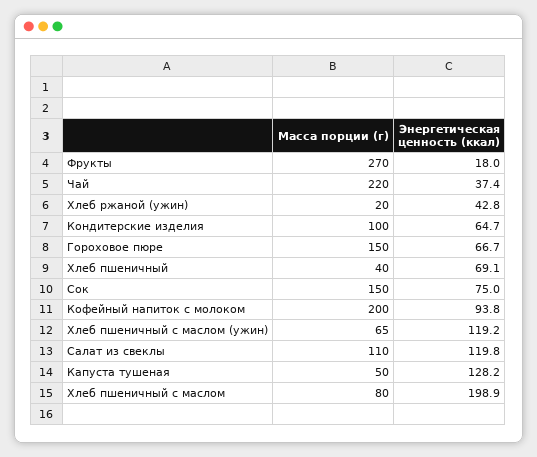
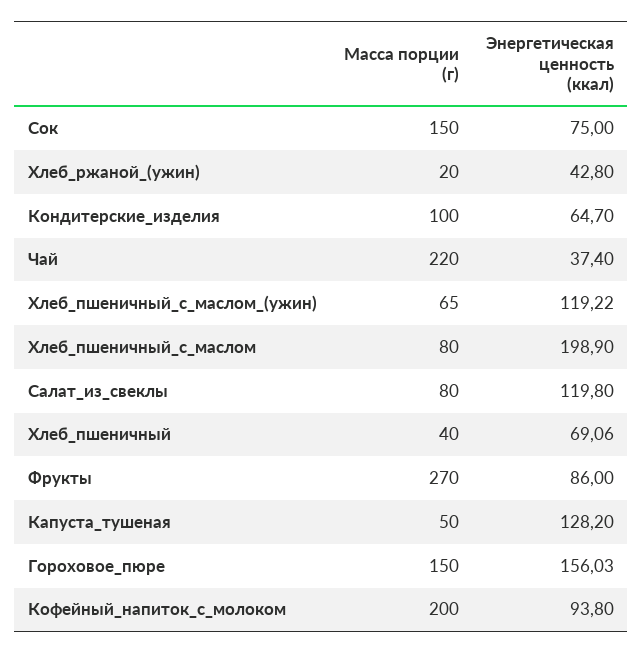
  {
    "Масса порции (г)": {
      "Фрукты": 270,
      "Чай": 220,
      "Хлеб ржаной (ужин)": 20,
      "Кондитерские изделия": 100,
      "Гороховое пюре": 150,
      "Хлеб пшеничный": 40,
      "Сок": 150,
      "Кофейный напиток с молоком": 200,
      "Хлеб пшеничный с маслом (ужин)": 65,
-     "Салат из свеклы": 110,
+     "Салат из свеклы": 80,
      "Капуста тушеная": 50,
      "Хлеб пшеничный с маслом": 80
    },
    "Энергетическая ценность (ккал)": {
-     "Фрукты": 18,
+     "Фрукты": 86,
      "Чай": 37.4,
      "Хлеб ржаной (ужин)": 42.8,
      "Кондитерские изделия": 64.7,
-     "Гороховое пюре": 66.7,
+     "Гороховое пюре": 156.03,
      "Хлеб пшеничный": 69.06,
      "Сок": 75,
      "Кофейный напиток с молоком": 93.8,
      "Хлеб пшеничный с маслом (ужин)": 119.22,
      "Салат из свеклы": 119.8,
      "Капуста тушеная": 128.2,
      "Хлеб пшеничный с маслом": 198.9
    }
  }

